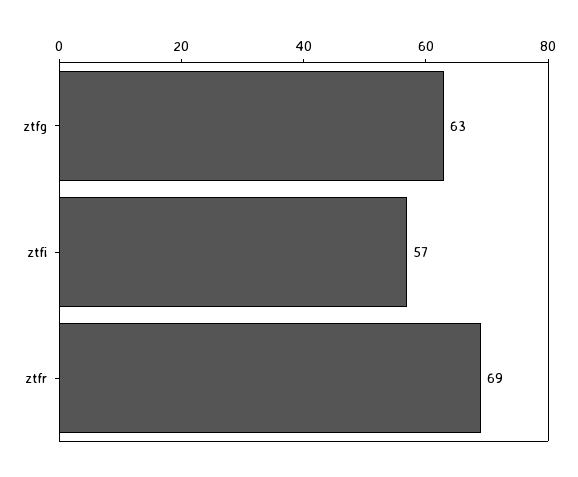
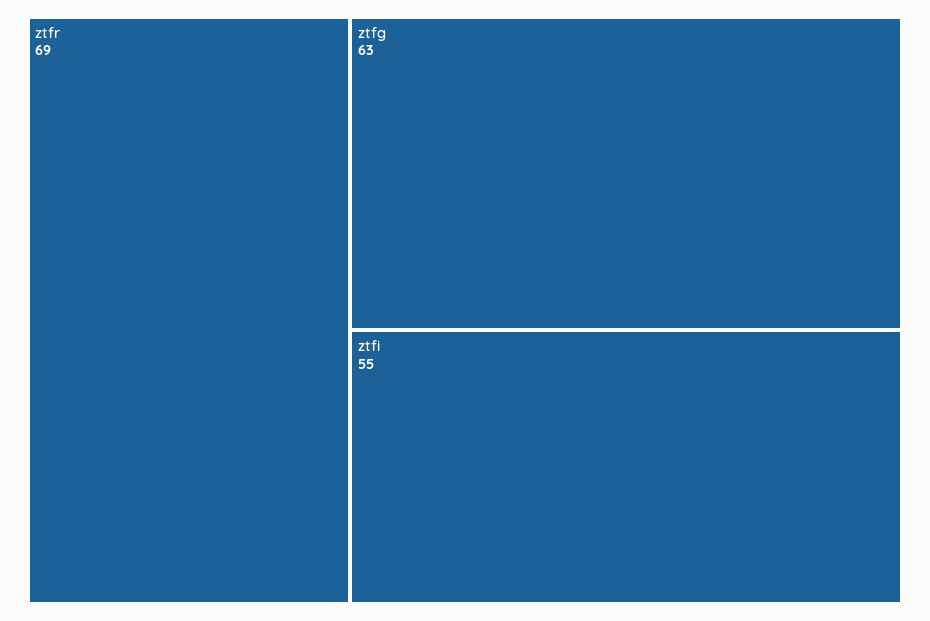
  {
    "ztfg": 63,
-   "ztfi": 57,
+   "ztfi": 55,
    "ztfr": 69
  }

